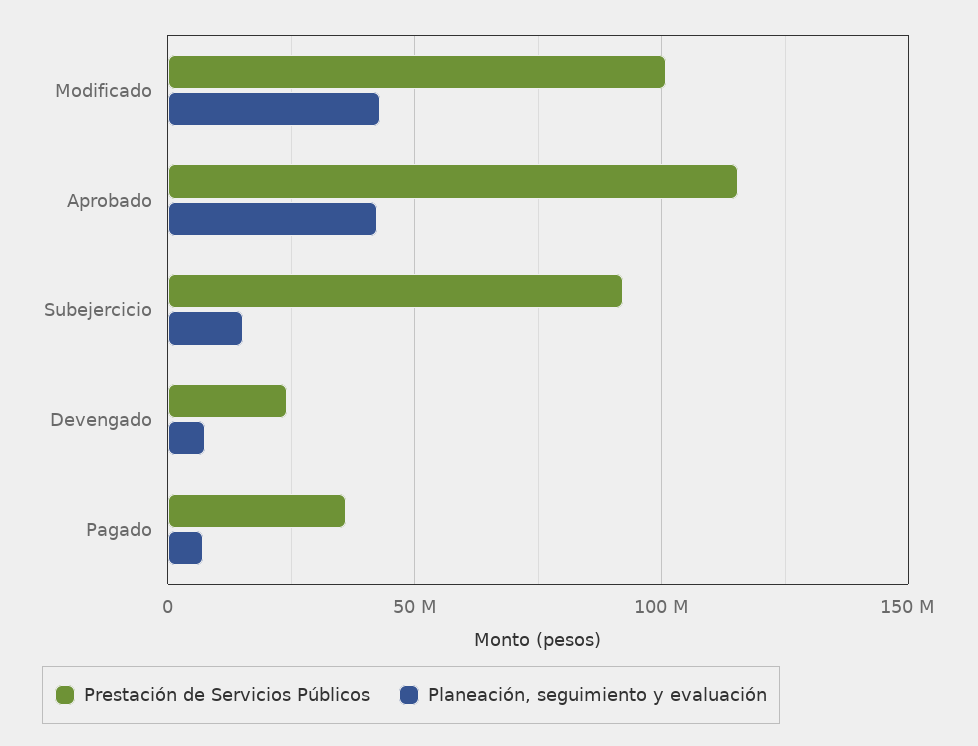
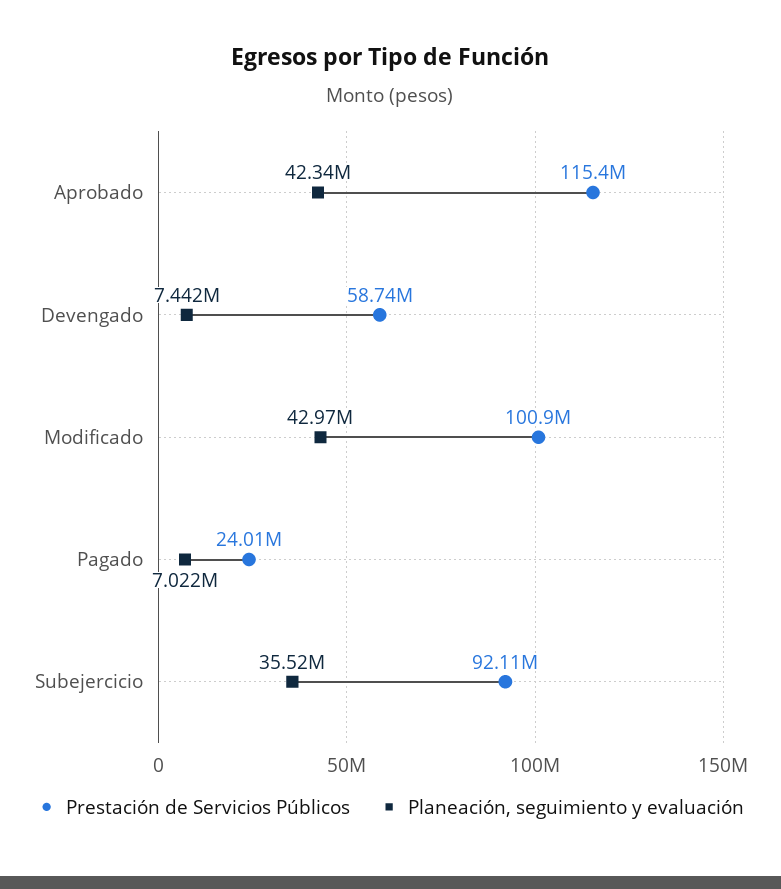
  {
    "Prestación de Servicios Públicos": {
      "Modificado": 100900000,
      "Aprobado": 115400000,
      "Subejercicio": 92110000,
-     "Devengado": 25000000,
+     "Devengado": 58740000,
-     "Pagado": 35000000
+     "Pagado": 24010000
    },
    "Planeación, seguimiento y evaluación": {
      "Modificado": 42970000,
      "Aprobado": 42340000,
-     "Subejercicio": 15000000,
+     "Subejercicio": 35520000,
      "Devengado": 7442000,
      "Pagado": 7022000
    }
  }

